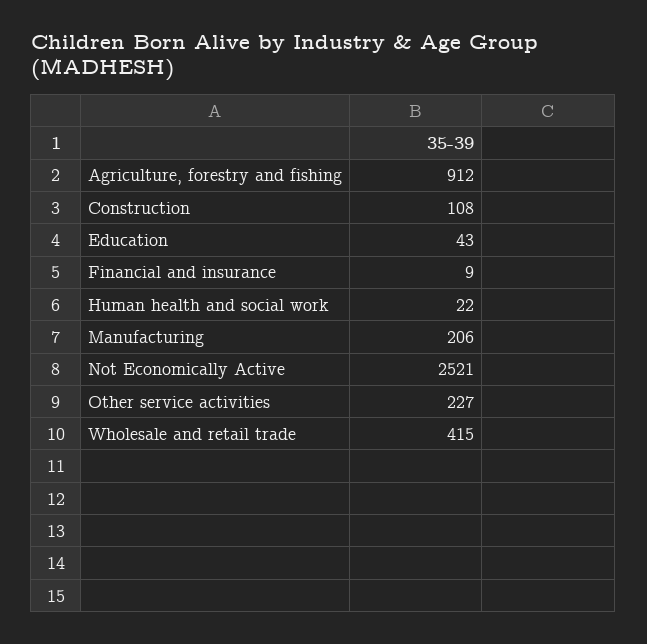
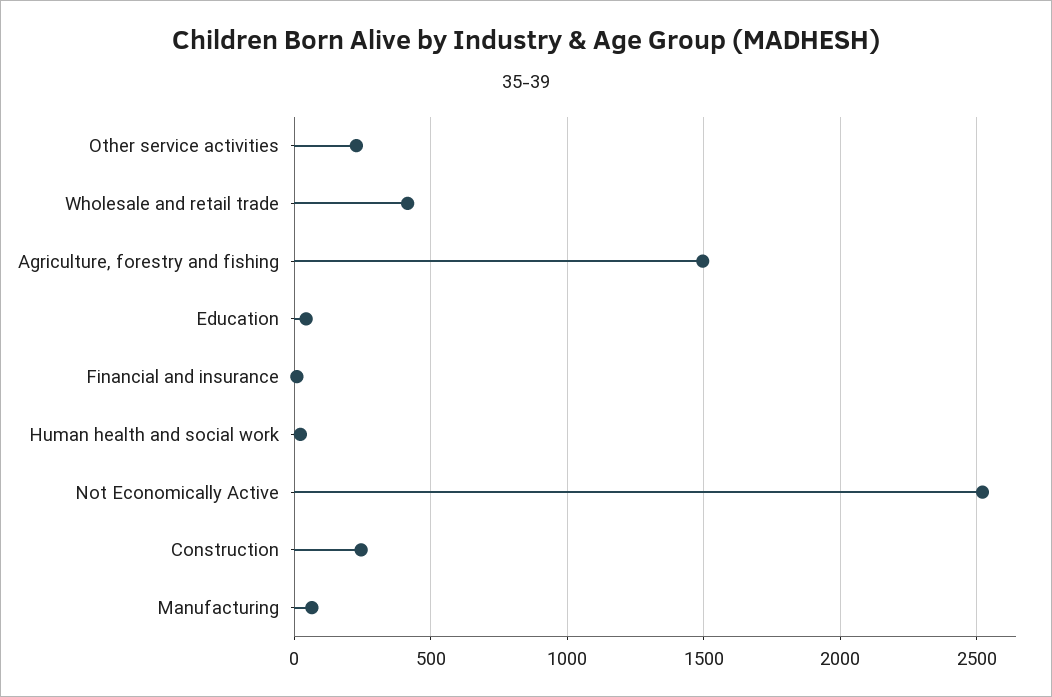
  {
-   "Agriculture, forestry and fishing": 912,
+   "Agriculture, forestry and fishing": 1500,
-   "Construction": 108,
+   "Construction": 250,
    "Education": 43,
    "Financial and insurance": 9,
    "Human health and social work": 22,
-   "Manufacturing": 206,
+   "Manufacturing": 50,
    "Not Economically Active": 2521,
    "Other service activities": 227,
    "Wholesale and retail trade": 415
  }

